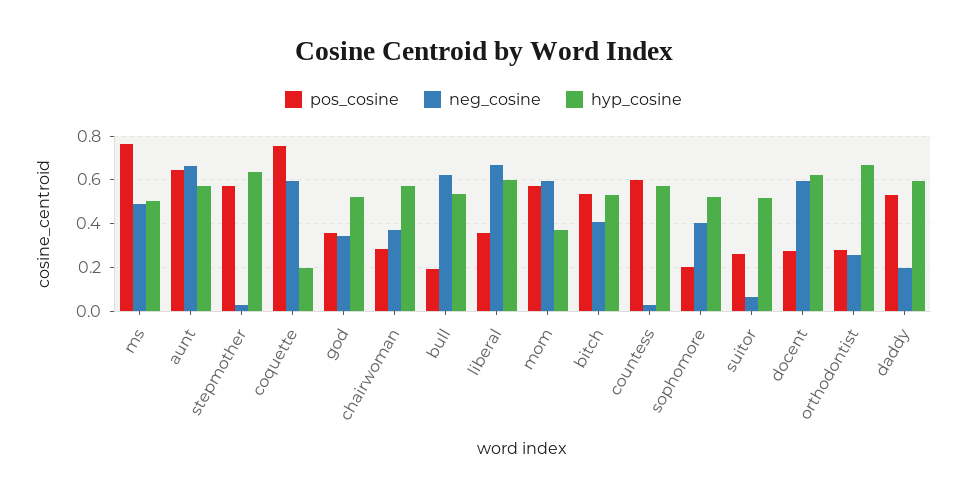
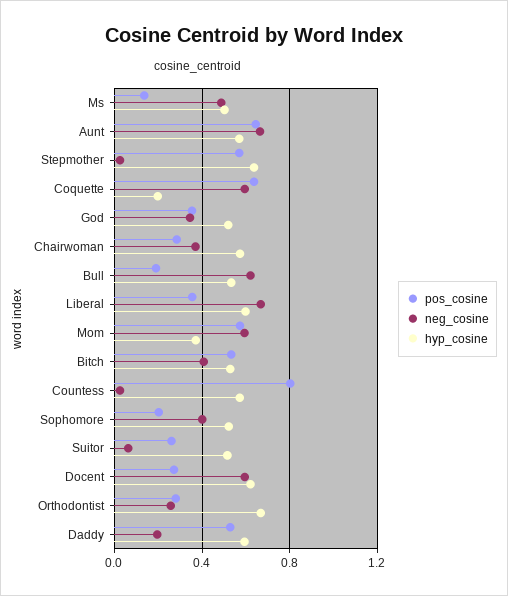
  {
    "pos_cosine": {
-     "ms": 0.75,
+     "ms": 0.15,
      "aunt": 0.65,
      "stepmother": 0.55,
-     "coquette": 0.75,
+     "coquette": 0.65,
      "god": 0.35,
      "chairwoman": 0.3,
      "bull": 0.2,
      "liberal": 0.35,
      "mom": 0.55,
      "bitch": 0.55,
-     "countess": 0.6,
+     "countess": 0.8,
      "sophomore": 0.2,
      "suitor": 0.25,
      "docent": 0.25,
      "orthodontist": 0.3,
      "daddy": 0.55
    },
    "neg_cosine": {
      "ms": 0.5,
      "aunt": 0.65,
      "stepmother": 0.05,
      "coquette": 0.6,
      "god": 0.35,
      "chairwoman": 0.35,
      "bull": 0.6,
      "liberal": 0.65,
      "mom": 0.6,
      "bitch": 0.4,
      "countess": 0.05,
      "sophomore": 0.4,
      "suitor": 0.05,
      "docent": 0.6,
      "orthodontist": 0.25,
      "daddy": 0.2
    },
    "hyp_cosine": {
      "ms": 0.5,
      "aunt": 0.55,
      "stepmother": 0.65,
      "coquette": 0.2,
      "god": 0.5,
      "chairwoman": 0.55,
      "bull": 0.55,
      "liberal": 0.6,
      "mom": 0.35,
      "bitch": 0.55,
      "countess": 0.55,
      "sophomore": 0.5,
      "suitor": 0.5,
      "docent": 0.6,
      "orthodontist": 0.65,
      "daddy": 0.6
    }
  }

